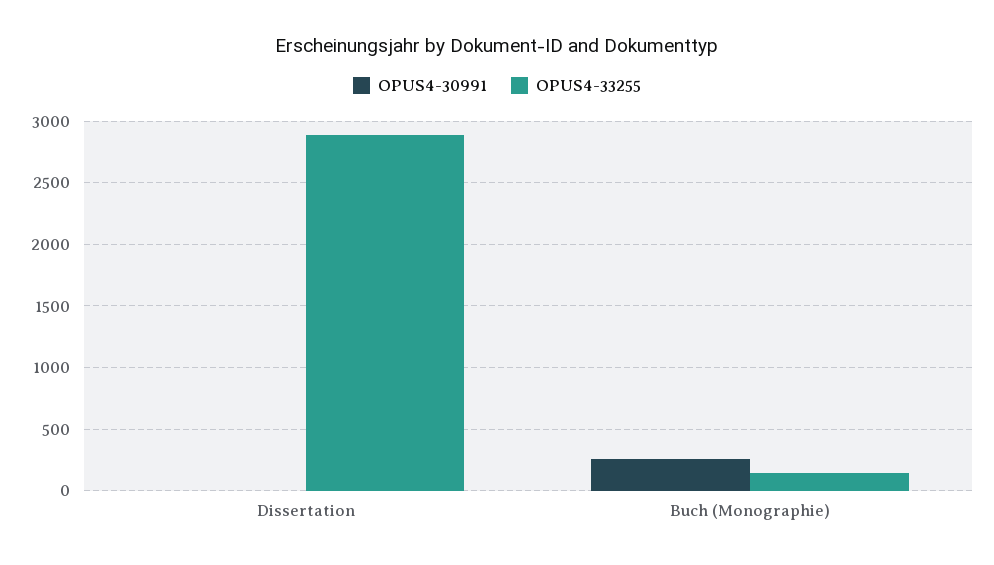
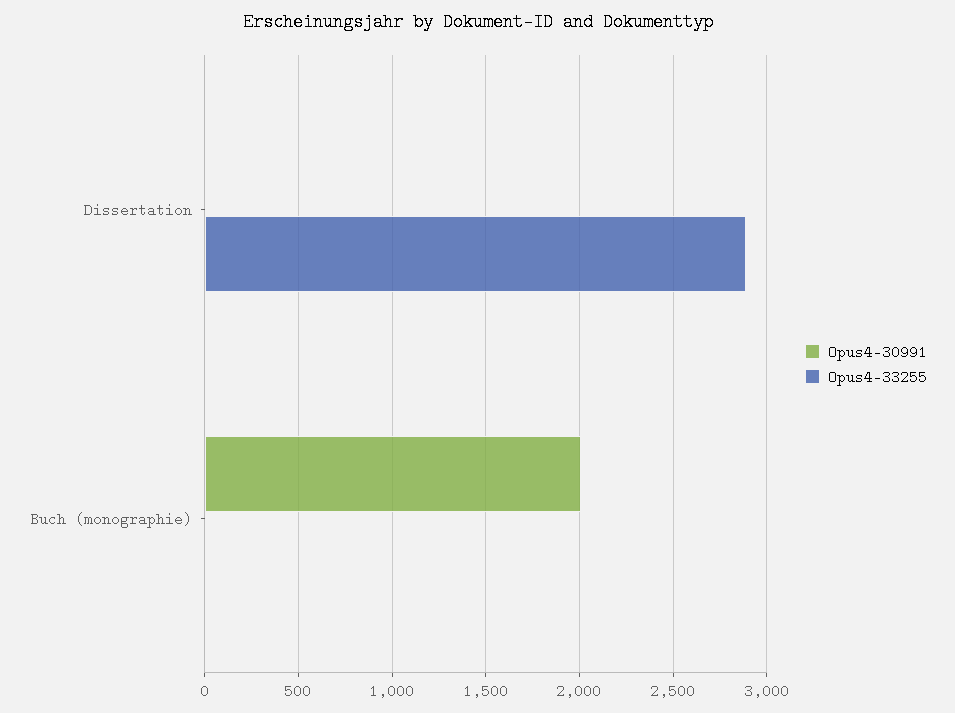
  {
    "OPUS4-30991": {
      "Dissertation": 0,
-     "Buch (Monographie)": 250
+     "Buch (Monographie)": 2000
    },
    "OPUS4-33255": {
      "Dissertation": 2900,
-     "Buch (Monographie)": 150
+     "Buch (Monographie)": 0
    }
  }

